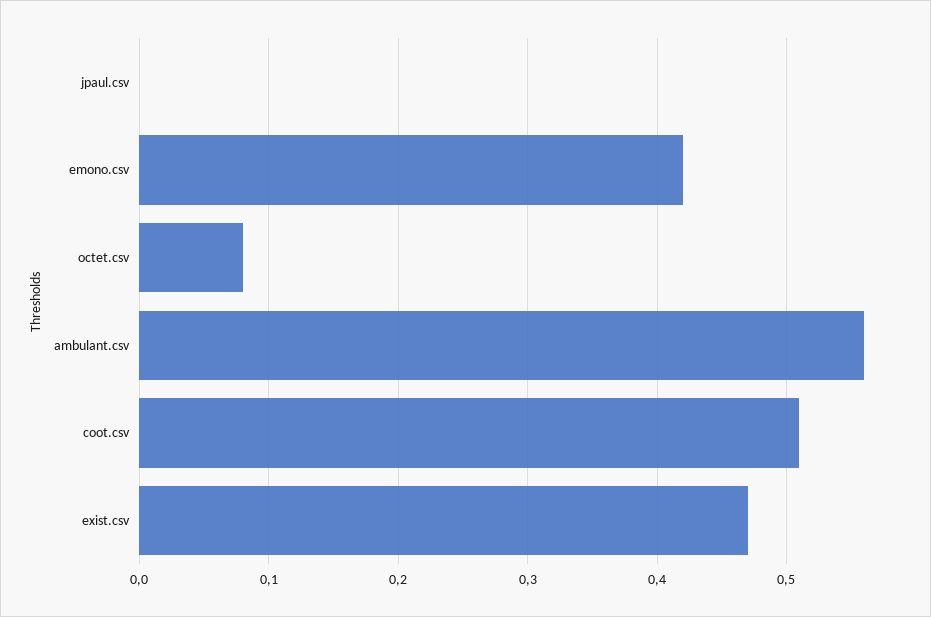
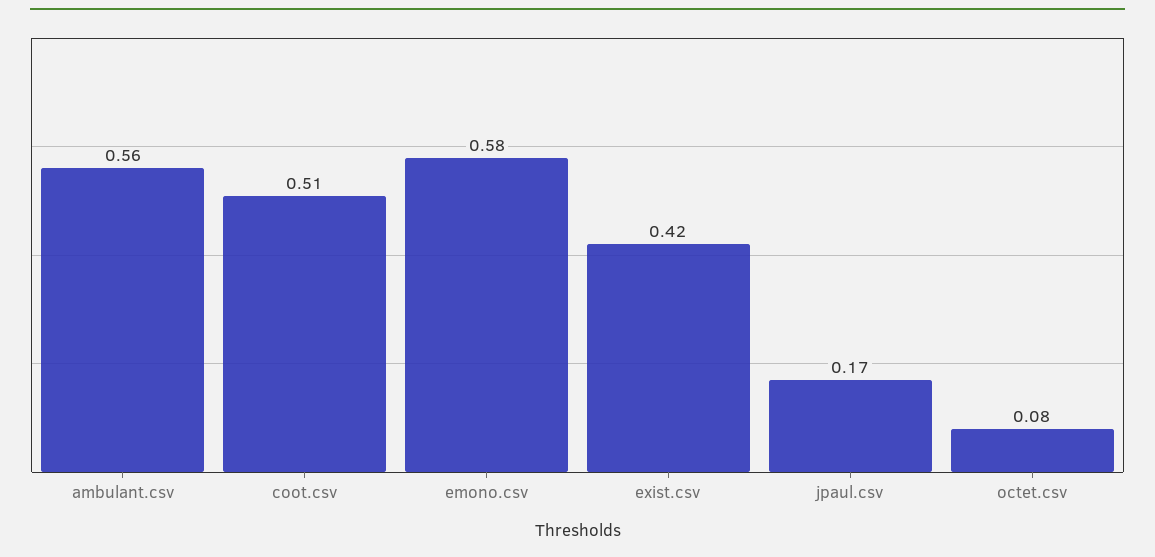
  {
-   "jpaul.csv": 0,
+   "jpaul.csv": 0.17,
-   "emono.csv": 0.42,
+   "emono.csv": 0.58,
    "octet.csv": 0.08,
    "ambulant.csv": 0.56,
    "coot.csv": 0.51,
-   "exist.csv": 0.47
+   "exist.csv": 0.42
  }

